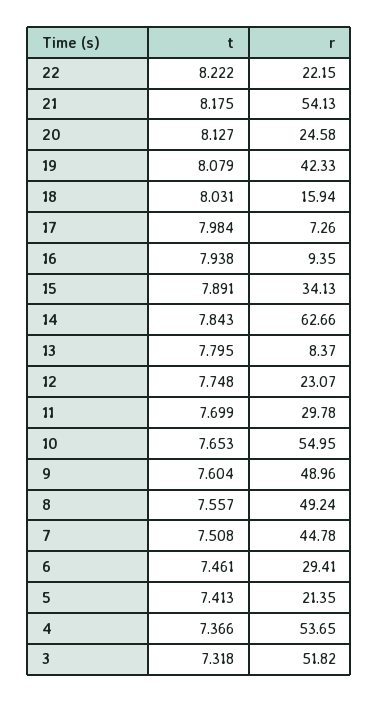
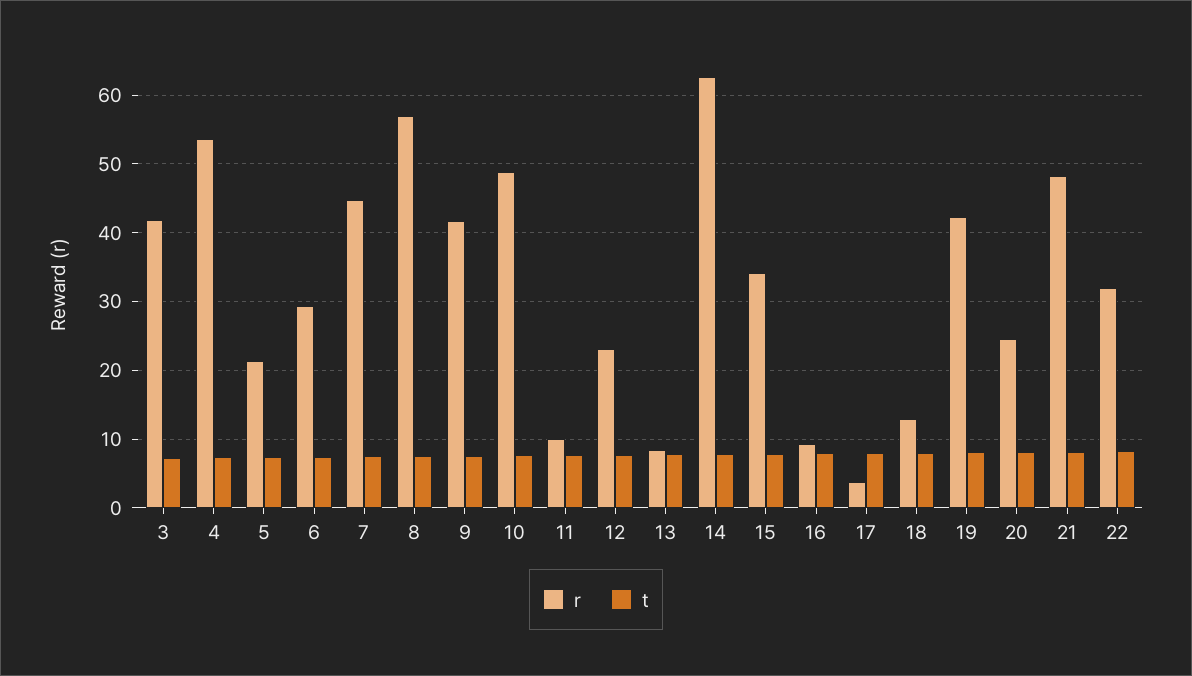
  {
    "t": {
      "22": 8.222,
      "21": 8.175,
      "20": 8.127,
      "19": 8.079,
      "18": 8.031,
      "17": 7.984,
      "16": 7.938,
      "15": 7.891,
      "14": 7.843,
      "13": 7.795,
      "12": 7.748,
      "11": 7.699,
      "10": 7.653,
      "9": 7.604,
      "8": 7.557,
      "7": 7.508,
      "6": 7.461,
      "5": 7.413,
      "4": 7.366,
      "3": 7.318
    },
    "r": {
-     "22": 22.15,
+     "22": 32,
-     "21": 54.13,
+     "21": 48,
      "20": 24.58,
      "19": 42.33,
-     "18": 15.94,
+     "18": 13,
-     "17": 7.26,
+     "17": 4,
      "16": 9.35,
      "15": 34.13,
      "14": 62.66,
      "13": 8.37,
      "12": 23.07,
-     "11": 29.78,
+     "11": 10,
-     "10": 54.95,
+     "10": 49,
-     "9": 48.96,
+     "9": 42,
-     "8": 49.24,
+     "8": 57,
      "7": 44.78,
      "6": 29.41,
      "5": 21.35,
      "4": 53.65,
-     "3": 51.82
+     "3": 42
    }
  }

